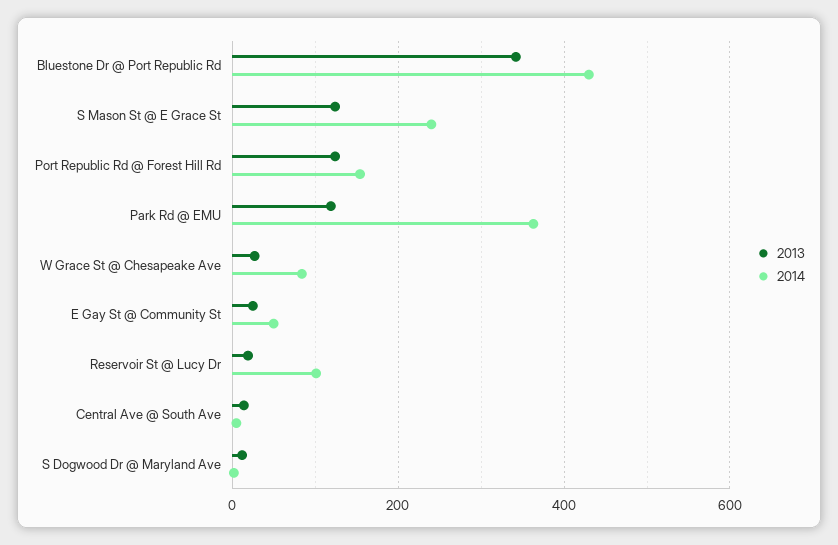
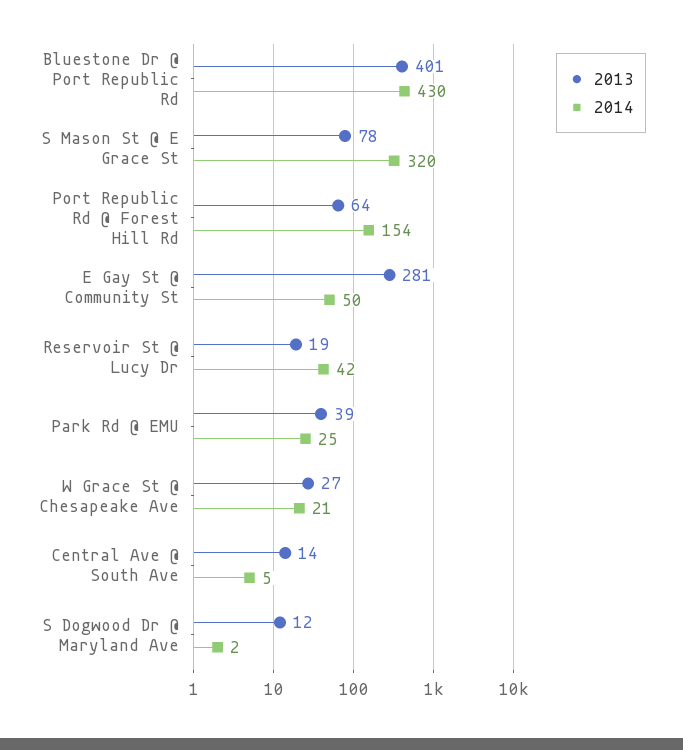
  {
    "2013": {
-     "Bluestone Dr @ Port Republic Rd": 340,
+     "Bluestone Dr @ Port Republic Rd": 401,
-     "S Mason St @ E Grace St": 120,
+     "S Mason St @ E Grace St": 78,
-     "Port Republic Rd @ Forest Hill Rd": 120,
+     "Port Republic Rd @ Forest Hill Rd": 64,
-     "Park Rd @ EMU": 120,
+     "Park Rd @ EMU": 39,
      "W Grace St @ Chesapeake Ave": 27,
-     "E Gay St @ Community St": 20,
+     "E Gay St @ Community St": 281,
      "Reservoir St @ Lucy Dr": 19,
      "Central Ave @ South Ave": 14,
      "S Dogwood Dr @ Maryland Ave": 12
    },
    "2014": {
      "Bluestone Dr @ Port Republic Rd": 430,
-     "S Mason St @ E Grace St": 240,
+     "S Mason St @ E Grace St": 320,
      "Port Republic Rd @ Forest Hill Rd": 154,
-     "Park Rd @ EMU": 360,
+     "Park Rd @ EMU": 25,
-     "W Grace St @ Chesapeake Ave": 80,
+     "W Grace St @ Chesapeake Ave": 21,
      "E Gay St @ Community St": 50,
-     "Reservoir St @ Lucy Dr": 100,
+     "Reservoir St @ Lucy Dr": 42,
      "Central Ave @ South Ave": 5,
      "S Dogwood Dr @ Maryland Ave": 2
    }
  }

